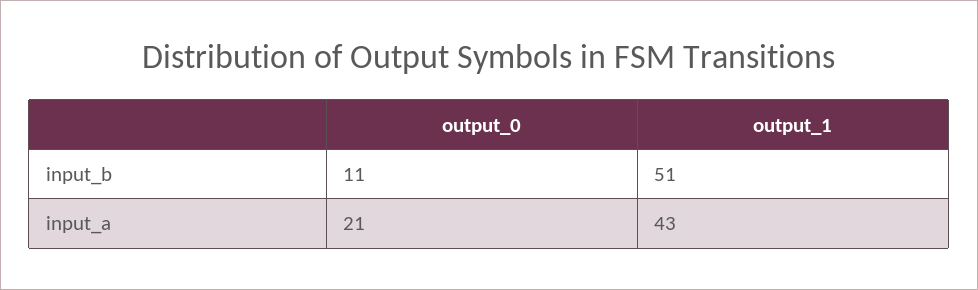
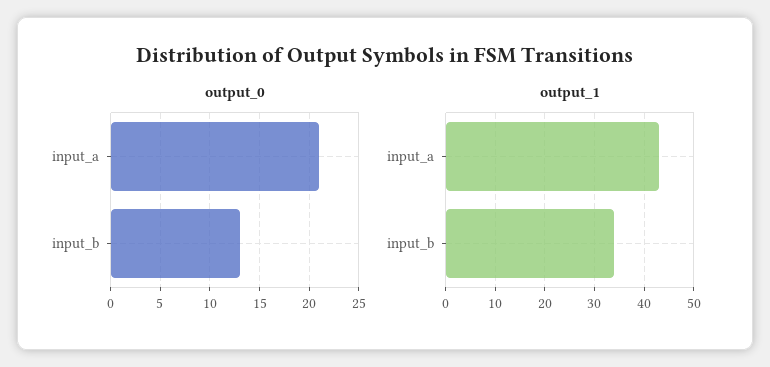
  {
    "output_0": {
-     "input_b": 11,
+     "input_b": 13,
      "input_a": 21
    },
    "output_1": {
-     "input_b": 51,
+     "input_b": 35,
      "input_a": 43
    }
  }

